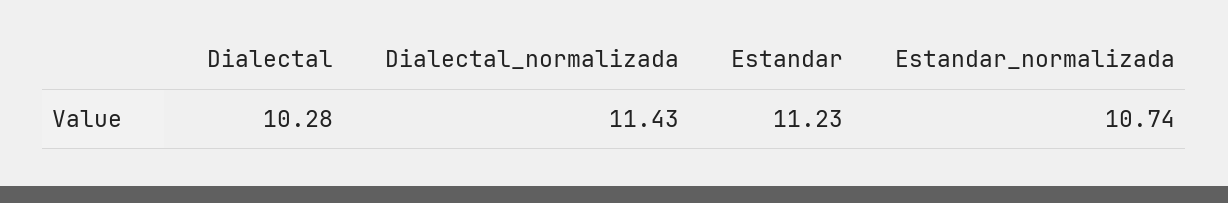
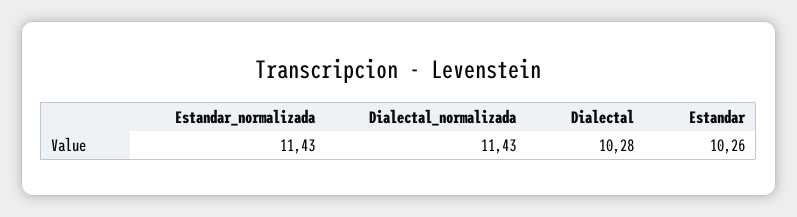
  {
    "Dialectal": 10.28,
    "Dialectal_normalizada": 11.43,
-   "Estandar": 11.23,
+   "Estandar": 10.26,
-   "Estandar_normalizada": 10.74
+   "Estandar_normalizada": 11.43
  }

